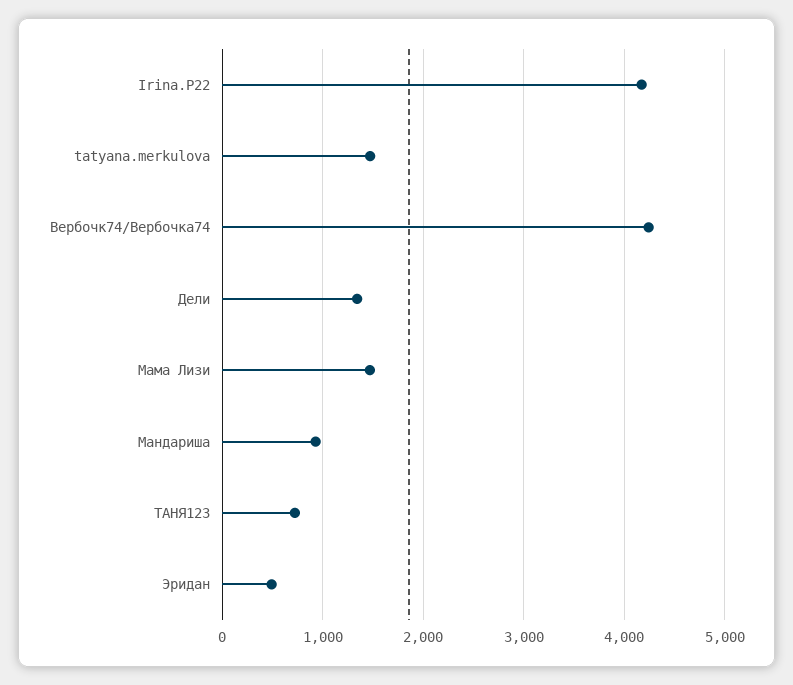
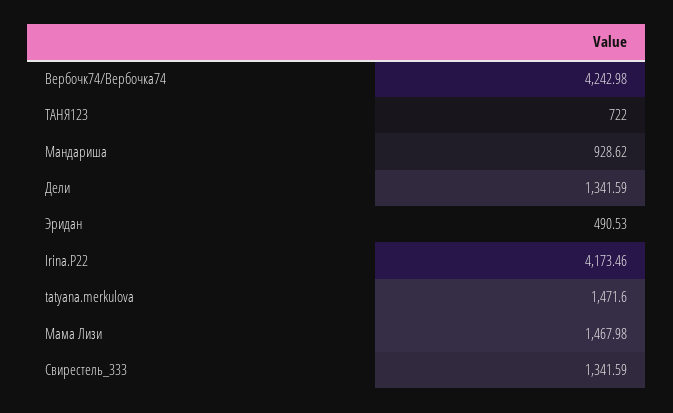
  {
    "Irina.P22": 4173.46,
    "tatyana.merkulova": 1471.6,
    "Вербочк74/Вербочка74": 4242.98,
    "Дели": 1341.59,
    "Мама Лизи": 1467.98,
    "Мандариша": 928.62,
    "ТАНЯ123": 722,
-   "Эридан": 490.53
+   "Эридан": 490.53,
+   "Свирестель_333": 1341.59
  }

